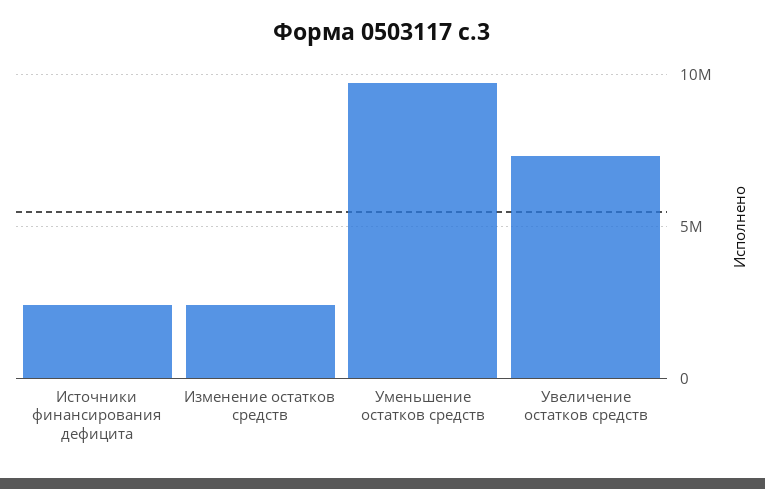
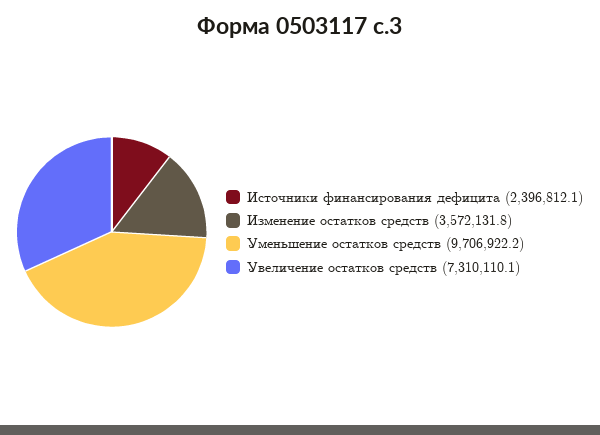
  {
    "Источники финансирования дефицита": 2396812.1,
-   "Изменение остатков средств": 2500000,
+   "Изменение остатков средств": 3572131.8,
    "Уменьшение остатков средств": 9706922.2,
    "Увеличение остатков средств": 7310110.1
  }

